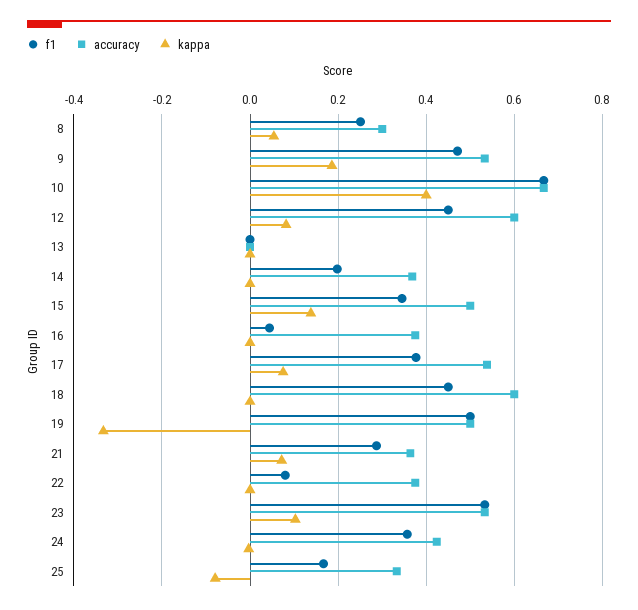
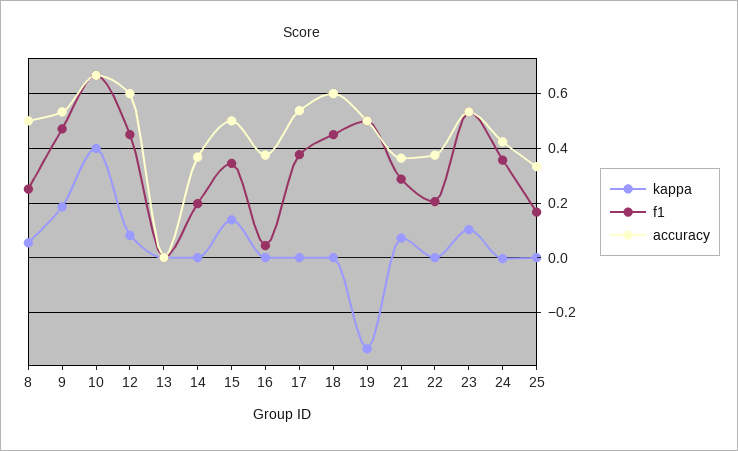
  {
    "f1": {
      "8": 0.26,
      "9": 0.48,
      "10": 0.66,
      "12": 0.46,
      "13": 0,
      "14": 0.2,
      "15": 0.34,
      "16": 0.04,
      "17": 0.38,
      "18": 0.46,
      "19": 0.5,
      "21": 0.28,
-     "22": 0.08,
+     "22": 0.2,
      "23": 0.54,
      "24": 0.36,
      "25": 0.16
    },
    "accuracy": {
-     "8": 0.3,
+     "8": 0.5,
      "9": 0.54,
      "10": 0.66,
      "12": 0.6,
      "13": 0,
      "14": 0.36,
      "15": 0.5,
      "16": 0.38,
      "17": 0.54,
      "18": 0.6,
      "19": 0.5,
      "21": 0.36,
      "22": 0.38,
      "23": 0.54,
      "24": 0.42,
      "25": 0.34
    },
    "kappa": {
      "8": 0.06,
      "9": 0.18,
      "10": 0.4,
      "12": 0.08,
      "13": 0,
      "14": 0,
      "15": 0.14,
      "16": 0,
-     "17": 0.08,
+     "17": 0,
      "18": 0,
      "19": -0.34,
      "21": 0.08,
      "22": 0,
      "23": 0.1,
      "24": 0,
-     "25": -0.08
+     "25": 0
    }
  }

